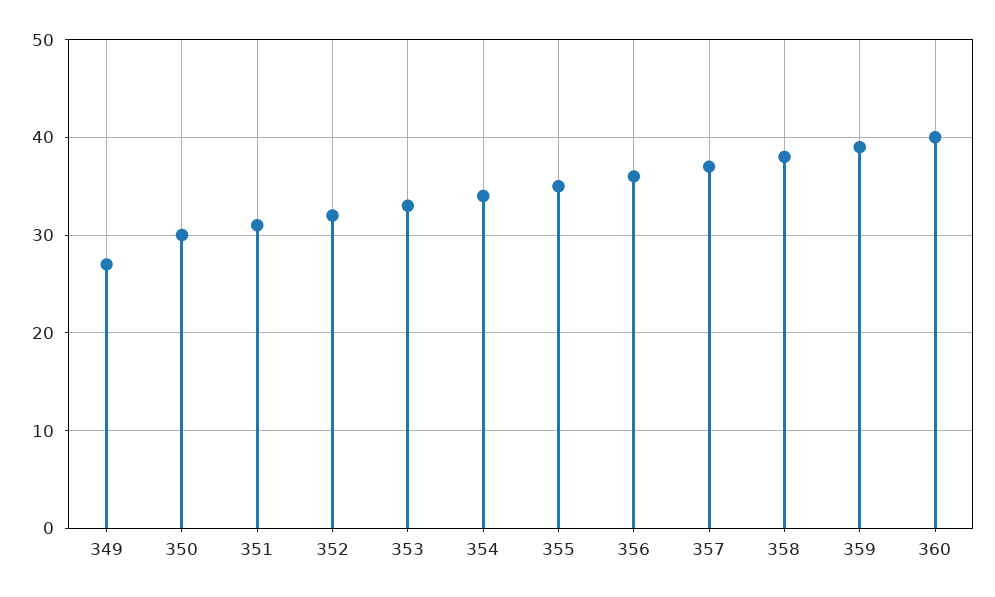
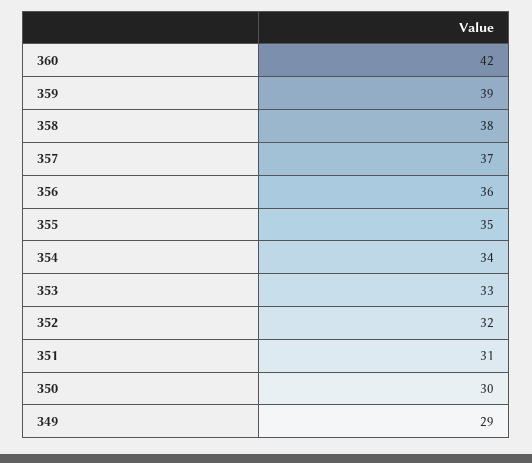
  {
-   "349": 27,
+   "349": 29,
    "350": 30,
    "351": 31,
    "352": 32,
    "353": 33,
    "354": 34,
    "355": 35,
    "356": 36,
    "357": 37,
    "358": 38,
    "359": 39,
-   "360": 40
+   "360": 42
  }

